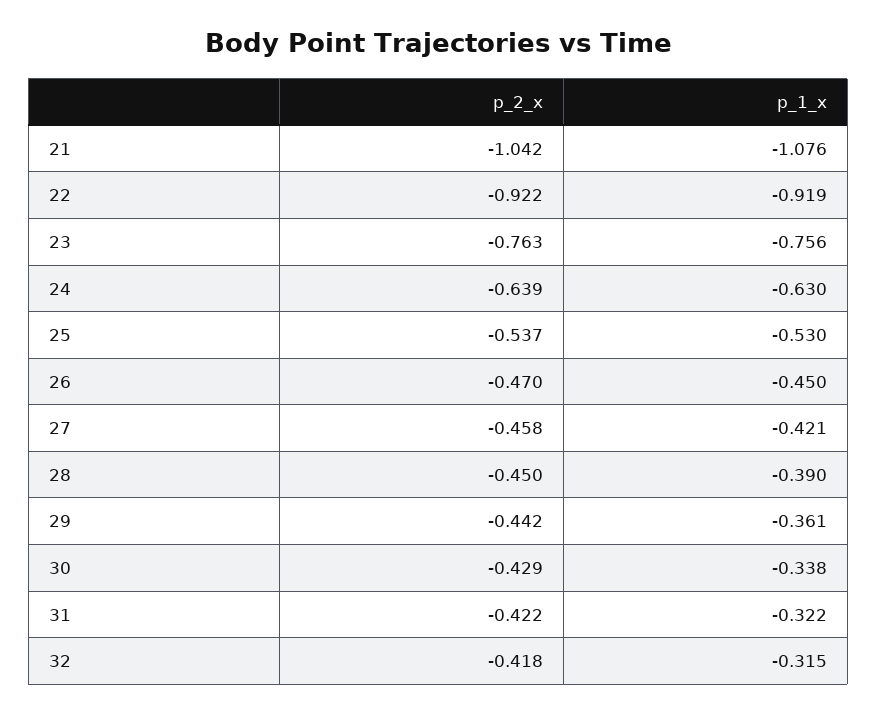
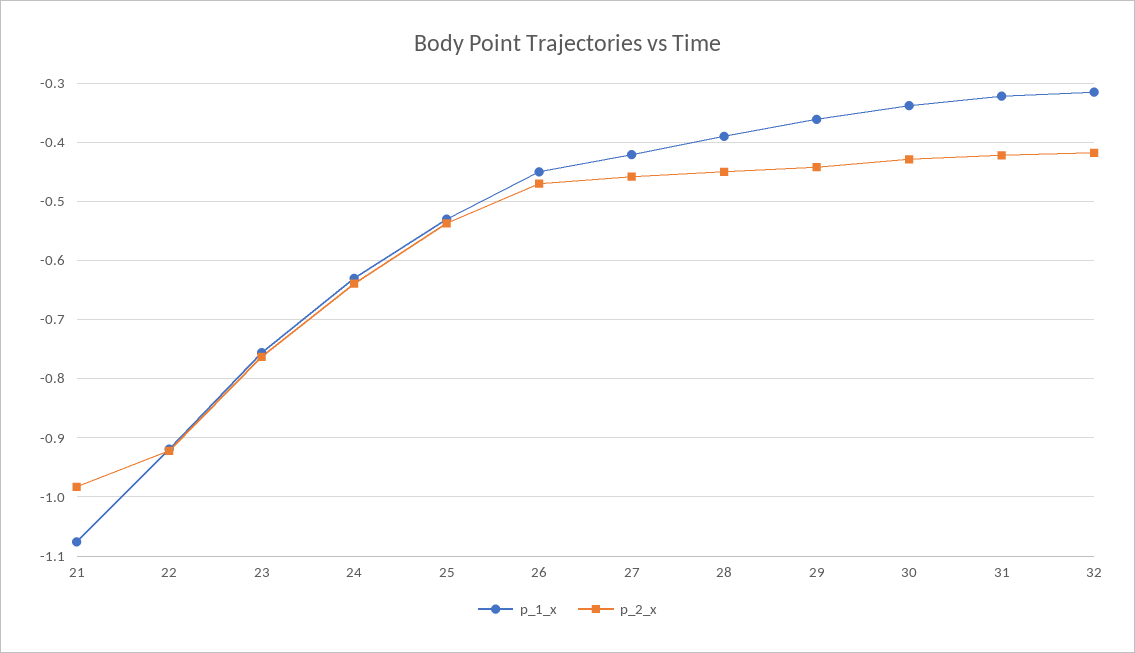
  {
    "p_2_x": {
-     "21": -1.042,
+     "21": -0.98,
      "22": -0.922,
      "23": -0.763,
      "24": -0.639,
      "25": -0.537,
      "26": -0.47,
      "27": -0.458,
      "28": -0.45,
      "29": -0.442,
      "30": -0.429,
      "31": -0.422,
      "32": -0.418
    },
    "p_1_x": {
      "21": -1.076,
      "22": -0.919,
      "23": -0.756,
      "24": -0.63,
      "25": -0.53,
      "26": -0.45,
      "27": -0.421,
      "28": -0.39,
      "29": -0.361,
      "30": -0.338,
      "31": -0.322,
      "32": -0.315
    }
  }

